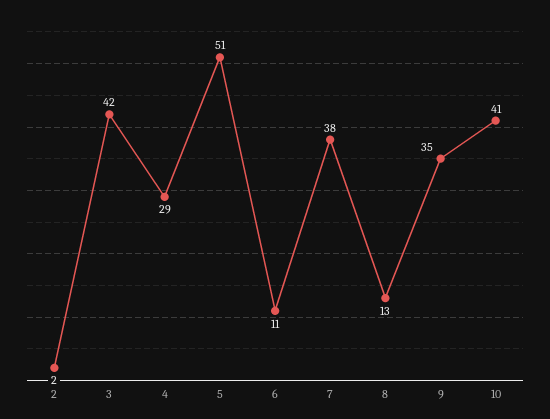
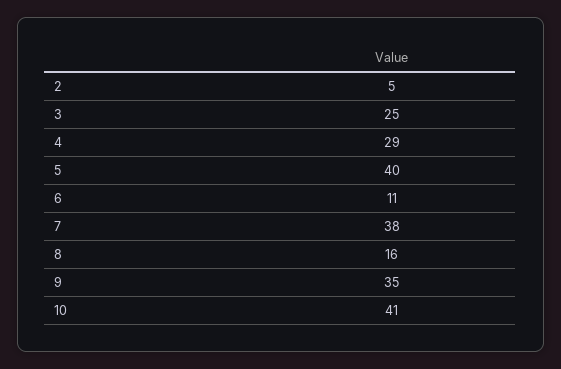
  {
-   "2": 2,
+   "2": 5,
-   "3": 42,
+   "3": 25,
    "4": 29,
-   "5": 51,
+   "5": 40,
    "6": 11,
    "7": 38,
-   "8": 13,
+   "8": 16,
    "9": 35,
    "10": 41
  }

